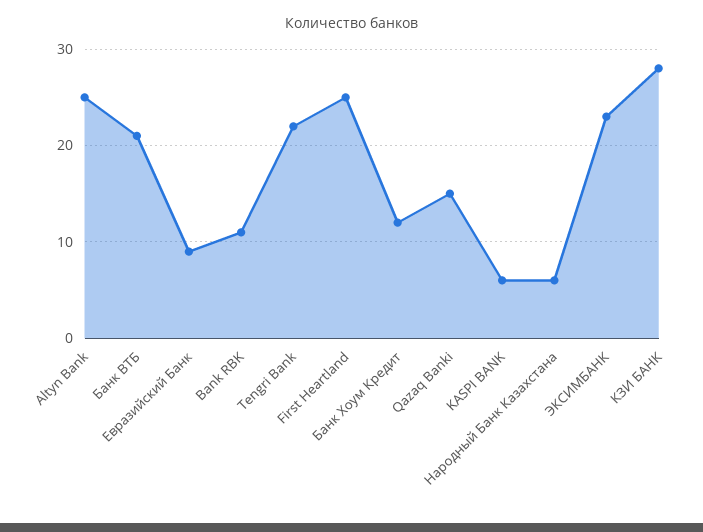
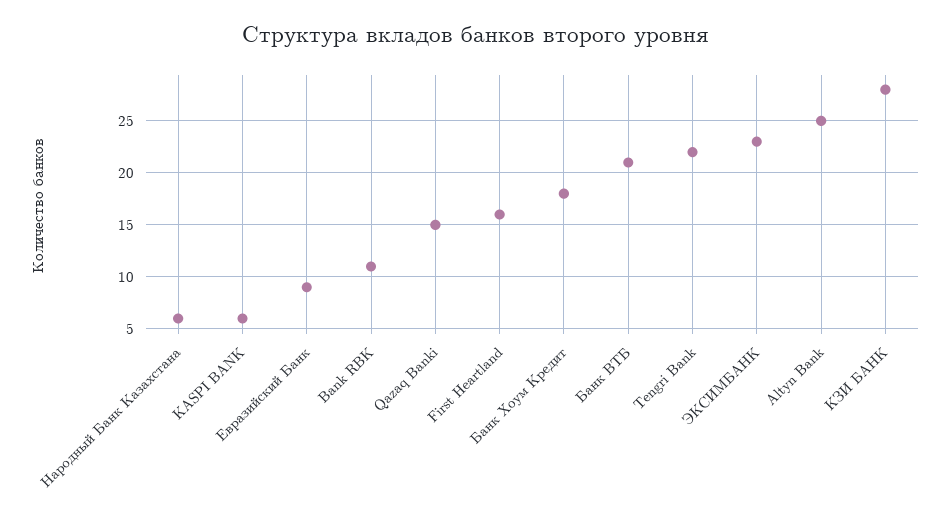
  {
    "Altyn Bank": 25,
    "Банк ВТБ": 21,
    "Евразийский Банк": 9,
    "Bank RBK": 11,
    "Tengri Bank": 22,
-   "First Heartland": 25,
+   "First Heartland": 16,
-   "Банк Хоум Кредит": 12,
+   "Банк Хоум Кредит": 18,
    "Qazaq Banki": 15,
    "KASPI BANK": 6,
    "Народный Банк Казахстана": 6,
    "ЭКСИМБАНК": 23,
    "КЗИ БАНК": 28
  }

